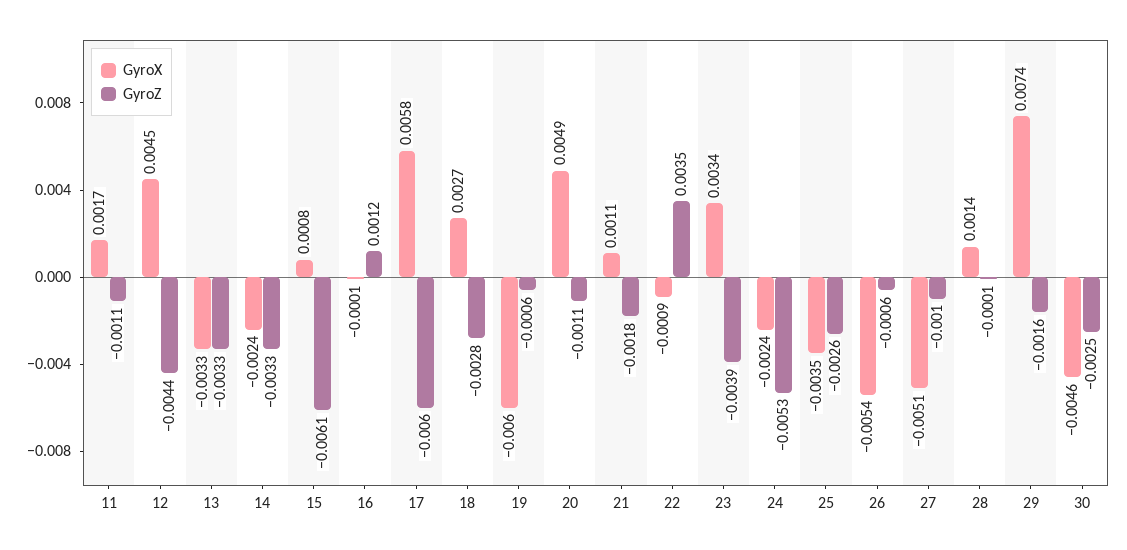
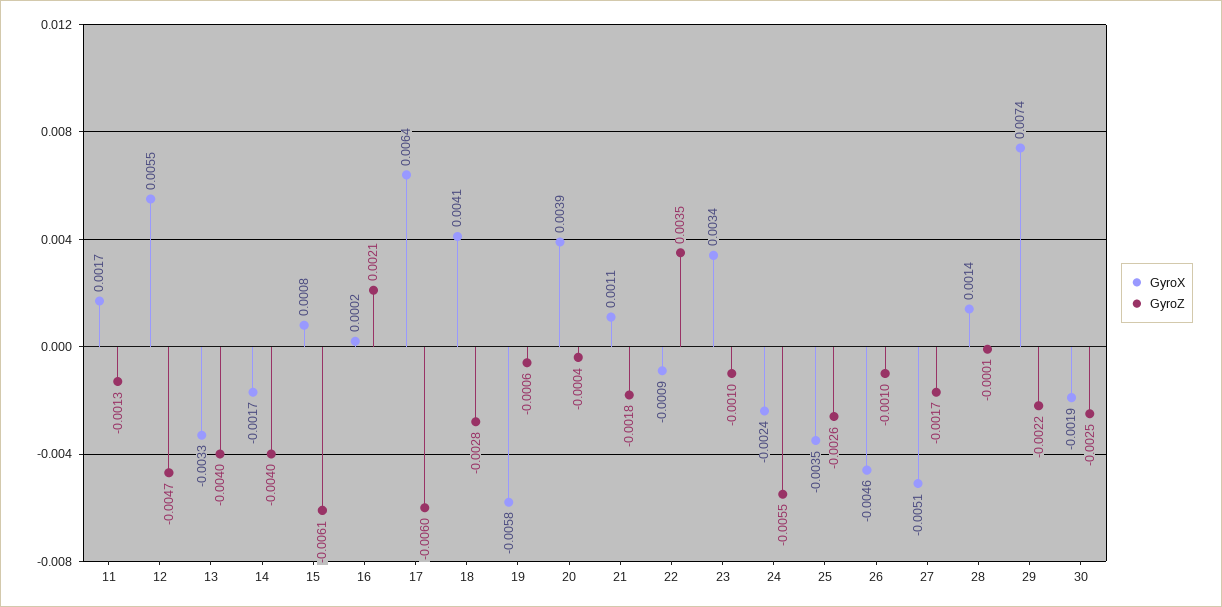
  {
    "GyroX": {
      "11": 0.0017,
-     "12": 0.0045,
+     "12": 0.0055,
      "13": -0.0033,
-     "14": -0.0024,
+     "14": -0.0017,
      "15": 0.0008,
-     "16": -0.0001,
+     "16": 0.0002,
-     "17": 0.0058,
+     "17": 0.0064,
-     "18": 0.0027,
+     "18": 0.0041,
-     "19": -0.006,
+     "19": -0.0058,
-     "20": 0.0049,
+     "20": 0.0039,
      "21": 0.0011,
      "22": -0.0009,
      "23": 0.0034,
      "24": -0.0024,
      "25": -0.0035,
-     "26": -0.0054,
+     "26": -0.0046,
      "27": -0.0051,
      "28": 0.0014,
      "29": 0.0074,
-     "30": -0.0046
+     "30": -0.0019
    },
    "GyroZ": {
-     "11": -0.0011,
+     "11": -0.0013,
-     "12": -0.0044,
+     "12": -0.0047,
-     "13": -0.0033,
+     "13": -0.004,
-     "14": -0.0033,
+     "14": -0.004,
      "15": -0.0061,
-     "16": 0.0012,
+     "16": 0.0021,
      "17": -0.006,
      "18": -0.0028,
      "19": -0.0006,
-     "20": -0.0011,
+     "20": -0.0004,
      "21": -0.0018,
      "22": 0.0035,
-     "23": -0.0039,
+     "23": -0.001,
-     "24": -0.0053,
+     "24": -0.0055,
      "25": -0.0026,
-     "26": -0.0006,
+     "26": -0.001,
-     "27": -0.001,
+     "27": -0.0017,
      "28": -0.0001,
-     "29": -0.0016,
+     "29": -0.0022,
      "30": -0.0025
    }
  }

